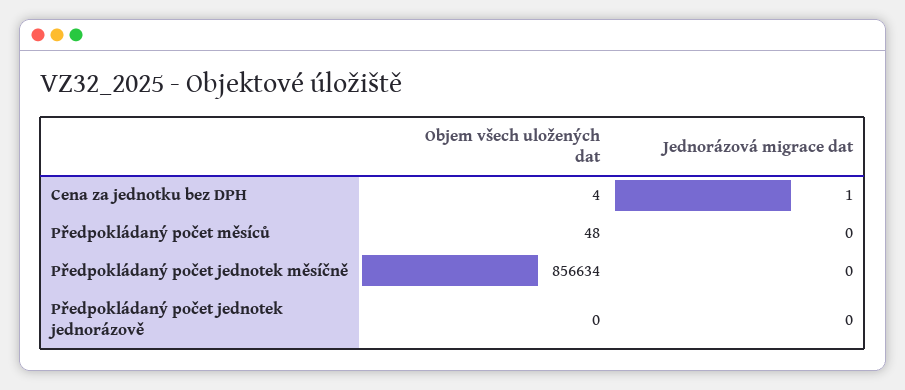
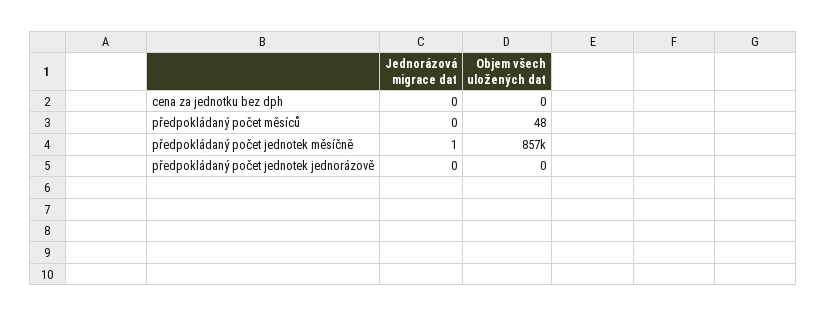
  {
    "Objem všech uložených dat": {
-     "Cena za jednotku bez DPH": 4,
+     "Cena za jednotku bez DPH": 0,
      "Předpokládaný počet měsíců": 48,
      "Předpokládaný počet jednotek měsíčně": 856634,
      "Předpokládaný počet jednotek jednorázově": 0
    },
    "Jednorázová migrace dat": {
-     "Cena za jednotku bez DPH": 1,
+     "Cena za jednotku bez DPH": 0,
      "Předpokládaný počet měsíců": 0,
-     "Předpokládaný počet jednotek měsíčně": 0,
+     "Předpokládaný počet jednotek měsíčně": 1,
      "Předpokládaný počet jednotek jednorázově": 0
    }
  }

